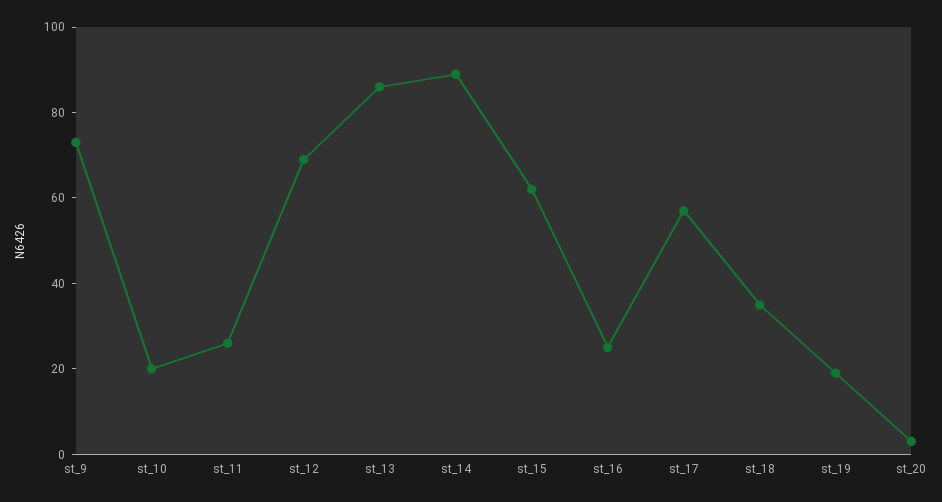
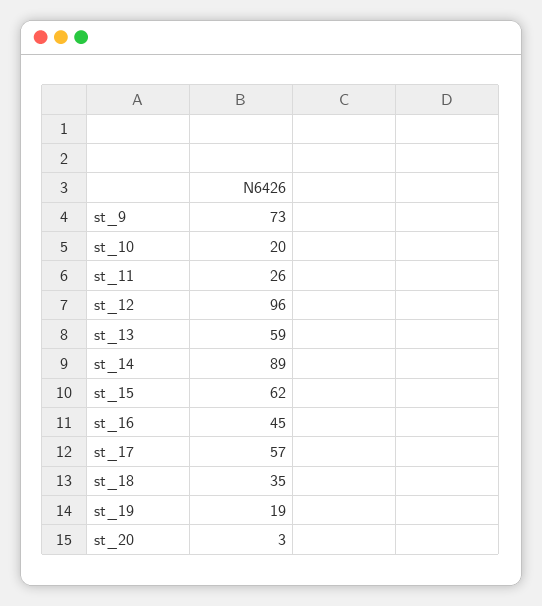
  {
    "st_9": 73,
    "st_10": 20,
    "st_11": 26,
-   "st_12": 70,
+   "st_12": 96,
-   "st_13": 85,
+   "st_13": 59,
    "st_14": 89,
    "st_15": 62,
-   "st_16": 25,
+   "st_16": 45,
    "st_17": 57,
    "st_18": 35,
    "st_19": 19,
    "st_20": 3
  }

